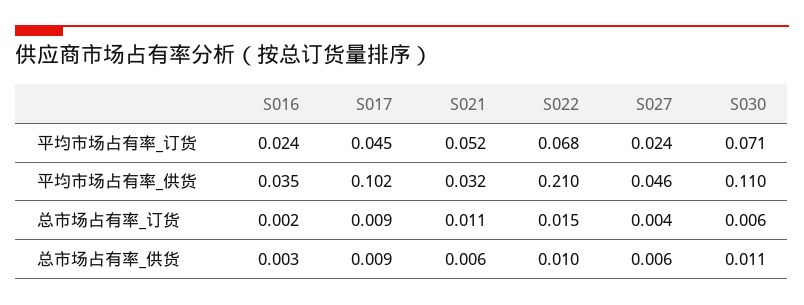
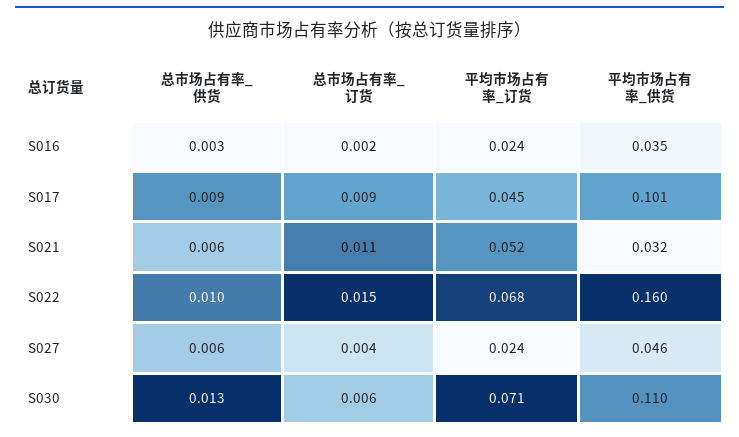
  {
    "S016": {
      "平均市场占有率_订货": 0.024,
      "平均市场占有率_供货": 0.035,
      "总市场占有率_订货": 0.002,
      "总市场占有率_供货": 0.003
    },
    "S017": {
      "平均市场占有率_订货": 0.045,
-     "平均市场占有率_供货": 0.102,
+     "平均市场占有率_供货": 0.101,
      "总市场占有率_订货": 0.009,
      "总市场占有率_供货": 0.009
    },
    "S021": {
      "平均市场占有率_订货": 0.052,
      "平均市场占有率_供货": 0.032,
      "总市场占有率_订货": 0.011,
      "总市场占有率_供货": 0.006
    },
    "S022": {
      "平均市场占有率_订货": 0.068,
-     "平均市场占有率_供货": 0.21,
+     "平均市场占有率_供货": 0.16,
      "总市场占有率_订货": 0.015,
      "总市场占有率_供货": 0.01
    },
    "S027": {
      "平均市场占有率_订货": 0.024,
      "平均市场占有率_供货": 0.046,
      "总市场占有率_订货": 0.004,
      "总市场占有率_供货": 0.006
    },
    "S030": {
      "平均市场占有率_订货": 0.071,
      "平均市场占有率_供货": 0.11,
      "总市场占有率_订货": 0.006,
-     "总市场占有率_供货": 0.011
+     "总市场占有率_供货": 0.013
    }
  }

